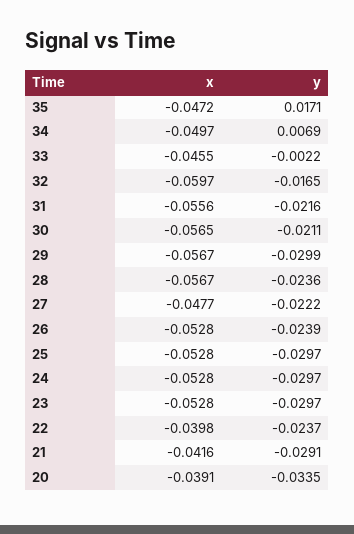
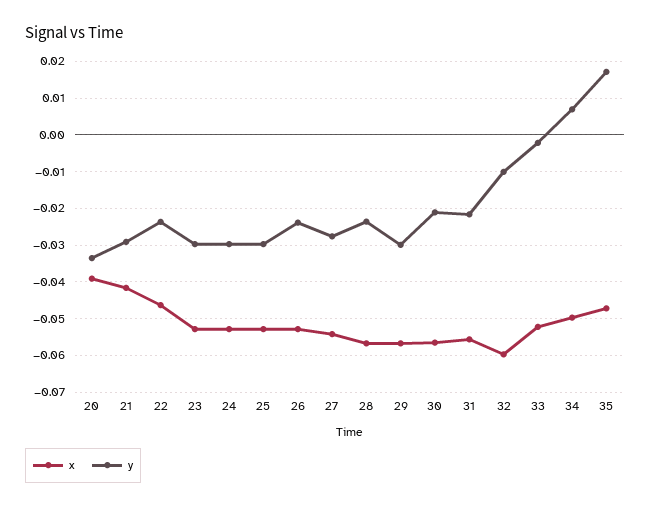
  {
    "x": {
      "35": -0.0472,
      "34": -0.0497,
-     "33": -0.0455,
+     "33": -0.052,
      "32": -0.0597,
      "31": -0.0556,
      "30": -0.0565,
      "29": -0.0567,
      "28": -0.0567,
-     "27": -0.0477,
+     "27": -0.054,
      "26": -0.0528,
      "25": -0.0528,
      "24": -0.0528,
      "23": -0.0528,
-     "22": -0.0398,
+     "22": -0.046,
      "21": -0.0416,
      "20": -0.0391
    },
    "y": {
      "35": 0.0171,
      "34": 0.0069,
      "33": -0.0022,
-     "32": -0.0165,
+     "32": -0.01,
      "31": -0.0216,
      "30": -0.0211,
      "29": -0.0299,
      "28": -0.0236,
-     "27": -0.0222,
+     "27": -0.028,
      "26": -0.0239,
      "25": -0.0297,
      "24": -0.0297,
      "23": -0.0297,
      "22": -0.0237,
      "21": -0.0291,
      "20": -0.0335
    }
  }

